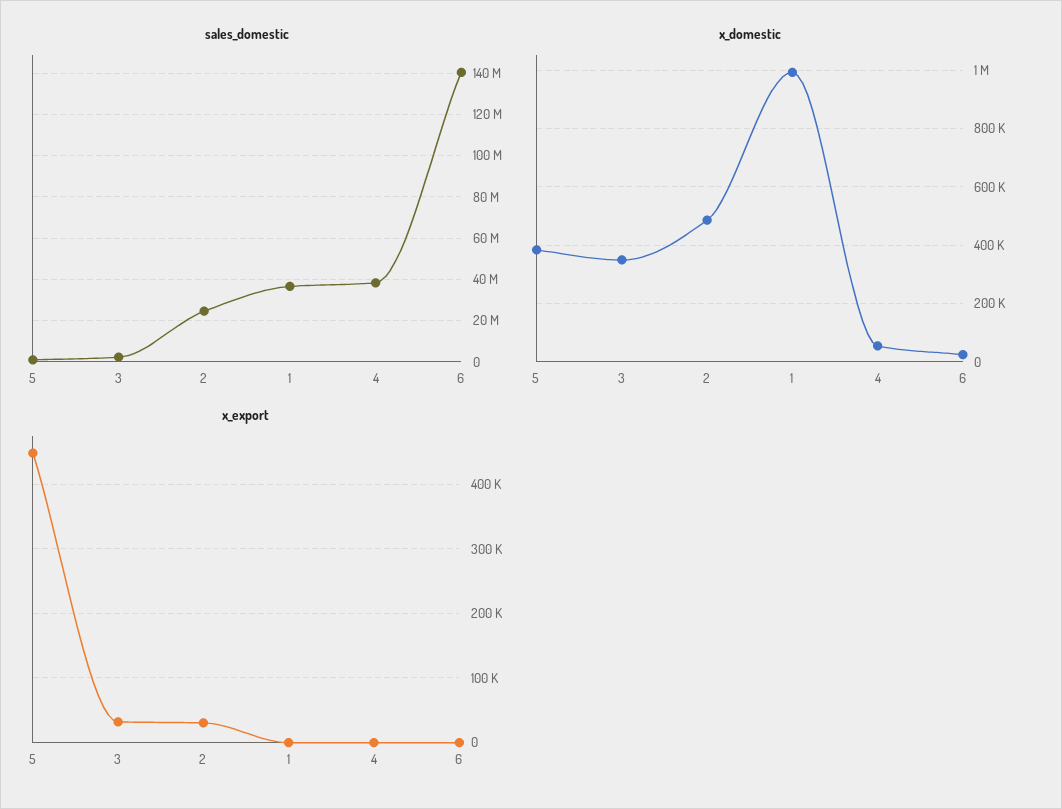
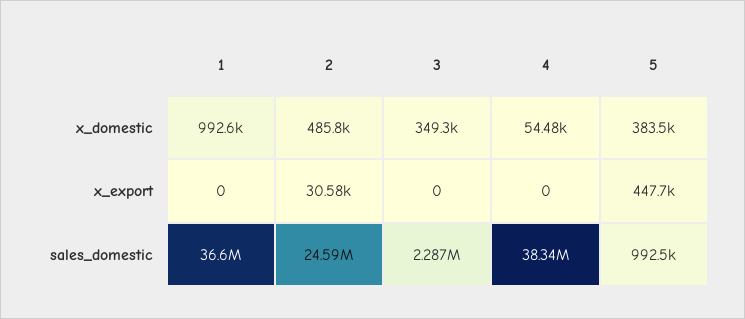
  {
    "sales_domestic": {
      "5": 992500,
      "3": 2287000,
      "2": 24590000,
      "1": 36600000,
-     "4": 38340000,
+     "4": 38340000
-     "6": 140000000
    },
    "x_domestic": {
      "5": 383500,
      "3": 349300,
      "2": 485800,
      "1": 992600,
-     "4": 54480,
+     "4": 54480
-     "6": 25000
    },
    "x_export": {
      "5": 447700,
-     "3": 30000,
+     "3": 0,
      "2": 30580,
      "1": 0,
-     "4": 0,
+     "4": 0
-     "6": 0
    }
  }

